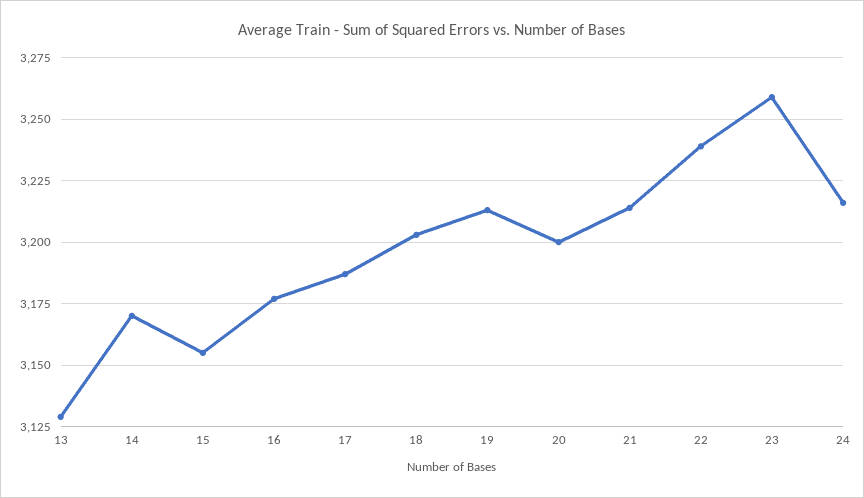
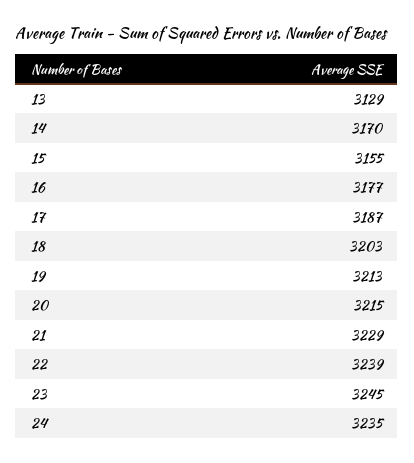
  {
    "13": 3129,
    "14": 3170,
    "15": 3155,
    "16": 3177,
    "17": 3187,
    "18": 3203,
    "19": 3213,
-   "20": 3200,
+   "20": 3215,
-   "21": 3215,
+   "21": 3229,
    "22": 3239,
-   "23": 3260,
+   "23": 3245,
-   "24": 3215
+   "24": 3235
  }

